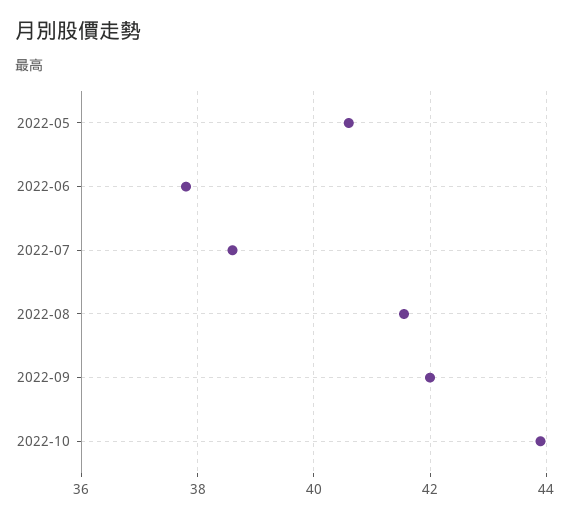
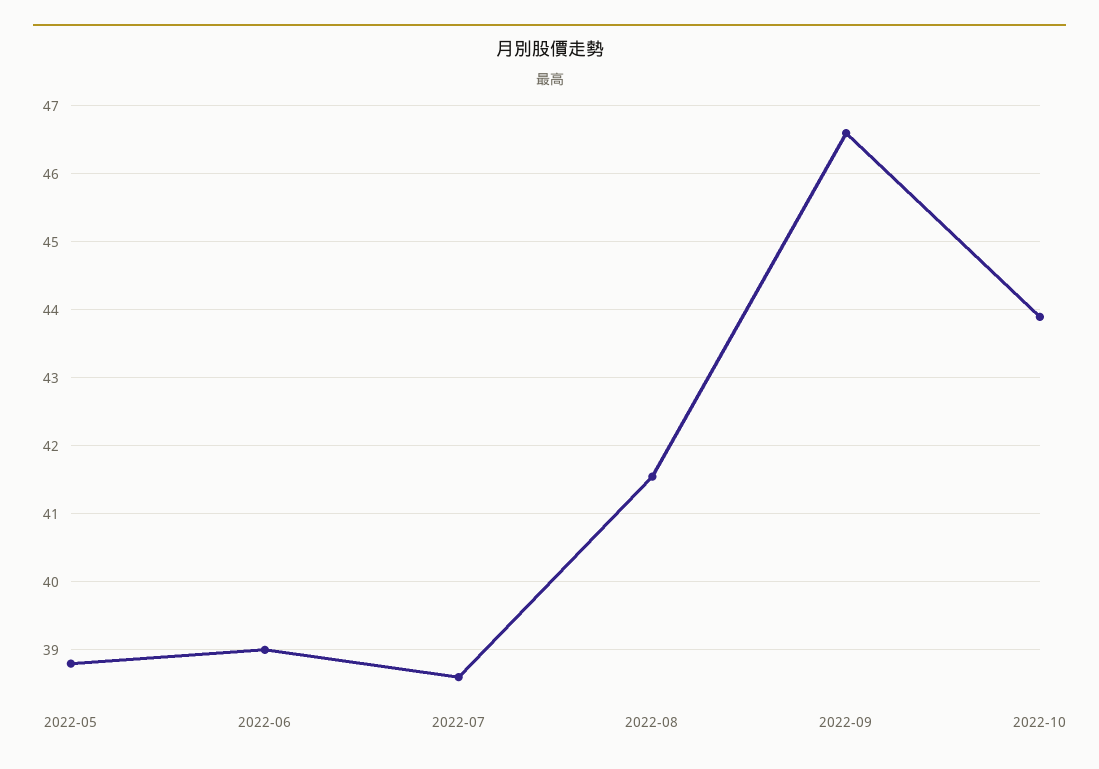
  {
-   "2022-05": 40.6,
+   "2022-05": 38.8,
-   "2022-06": 37.8,
+   "2022-06": 39,
    "2022-07": 38.6,
    "2022-08": 41.6,
-   "2022-09": 42,
+   "2022-09": 46.6,
    "2022-10": 43.9
  }

